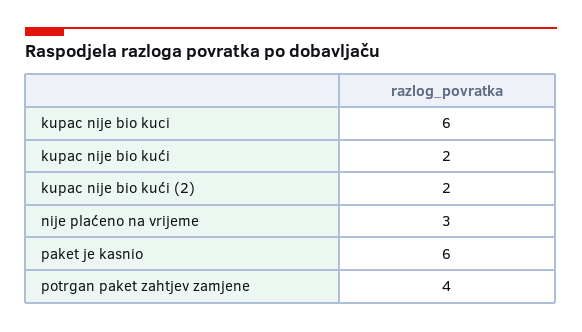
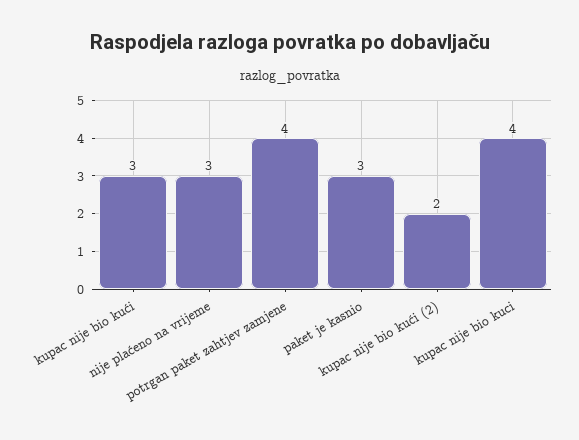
  {
-   "kupac nije bio kuci": 6,
+   "kupac nije bio kuci": 4,
-   "kupac nije bio kući": 2,
+   "kupac nije bio kući": 3,
    "kupac nije bio kući (2)": 2,
    "nije plaćeno na vrijeme": 3,
-   "paket je kasnio": 6,
+   "paket je kasnio": 3,
    "potrgan paket zahtjev zamjene": 4
  }

